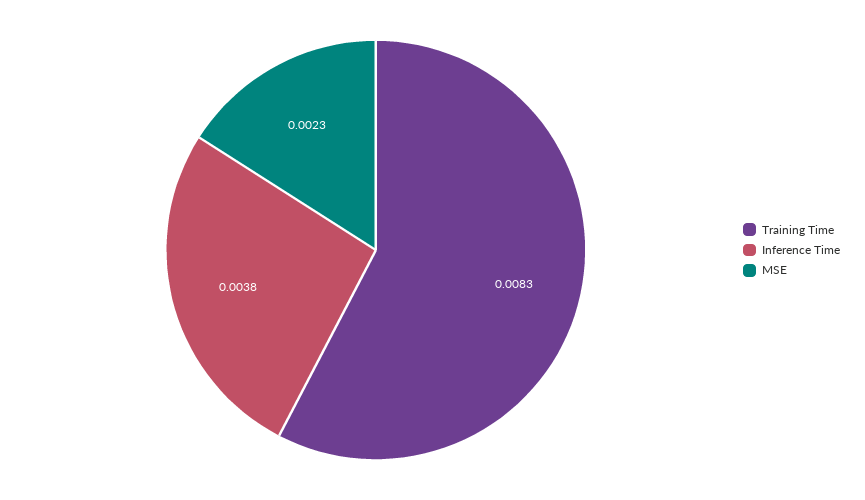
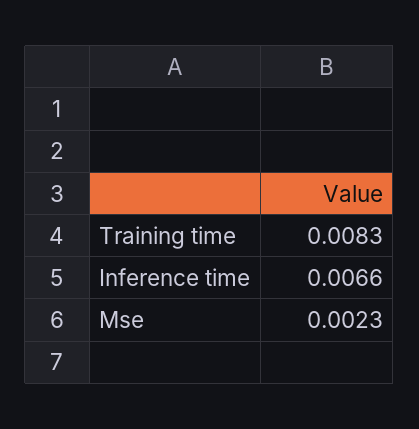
  {
    "Training Time": 0.0083,
-   "Inference Time": 0.0038,
+   "Inference Time": 0.0066,
    "MSE": 0.0023
  }

